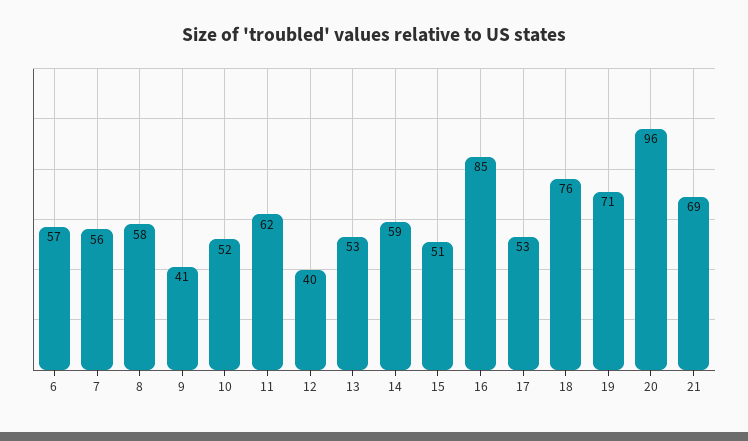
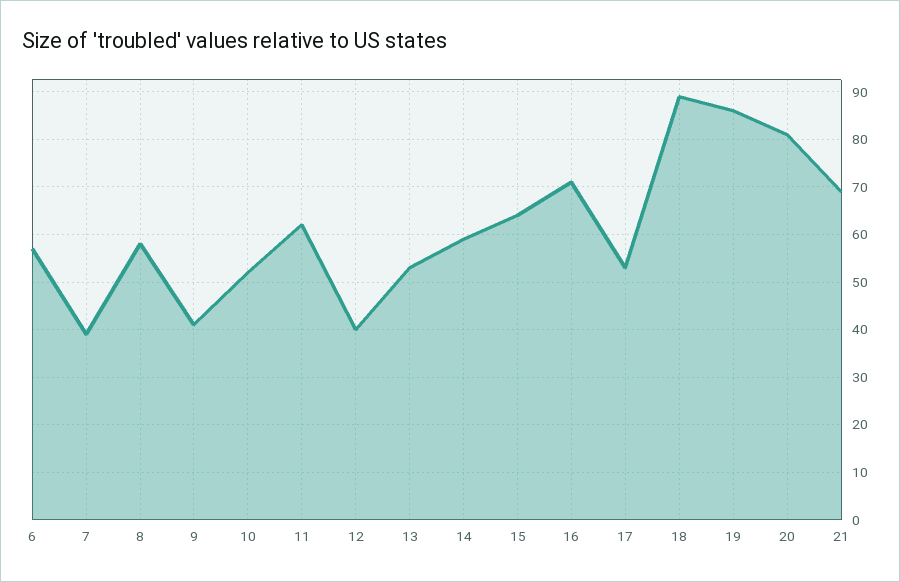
  {
    "6": 57,
-   "7": 56,
+   "7": 40,
    "8": 58,
    "9": 41,
    "10": 52,
    "11": 62,
    "12": 40,
    "13": 53,
    "14": 59,
-   "15": 51,
+   "15": 65,
-   "16": 85,
+   "16": 70,
    "17": 53,
-   "18": 76,
+   "18": 90,
-   "19": 71,
+   "19": 85,
-   "20": 96,
+   "20": 80,
    "21": 69
  }

